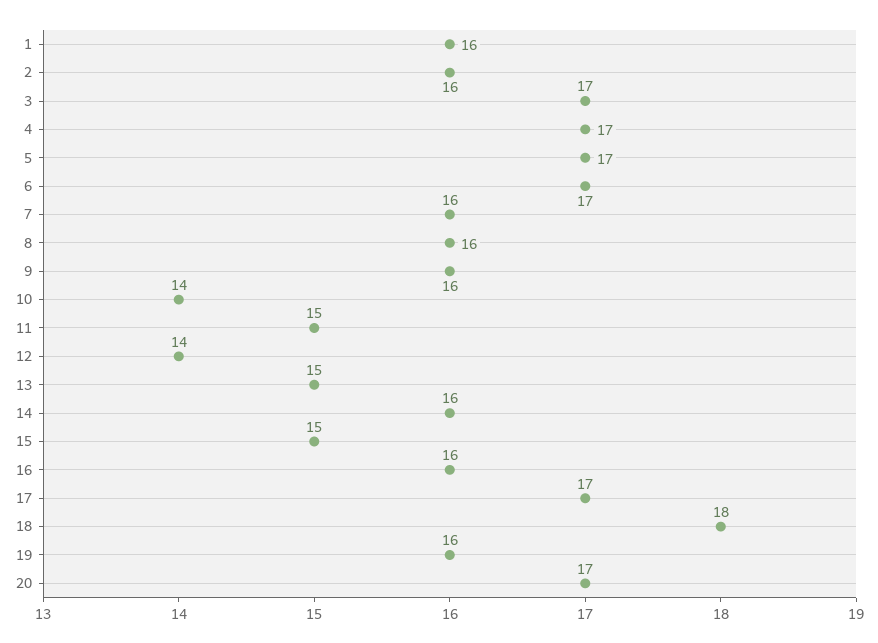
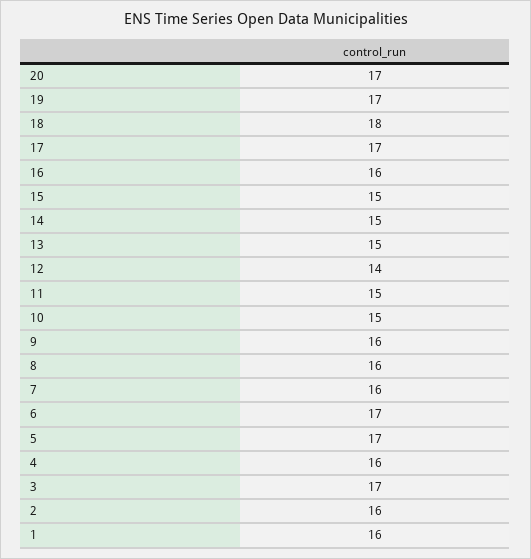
  {
    "1": 16,
    "2": 16,
    "3": 17,
-   "4": 17,
+   "4": 16,
    "5": 17,
    "6": 17,
    "7": 16,
    "8": 16,
    "9": 16,
-   "10": 14,
+   "10": 15,
    "11": 15,
    "12": 14,
    "13": 15,
-   "14": 16,
+   "14": 15,
    "15": 15,
    "16": 16,
    "17": 17,
    "18": 18,
-   "19": 16,
+   "19": 17,
    "20": 17
  }

